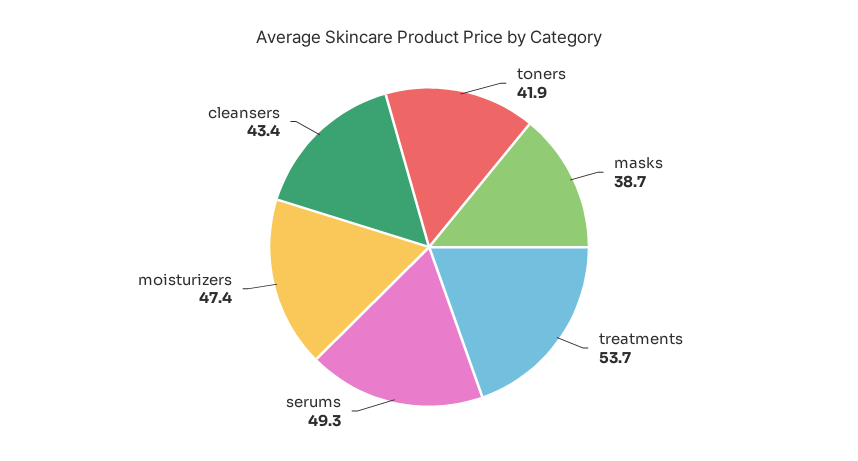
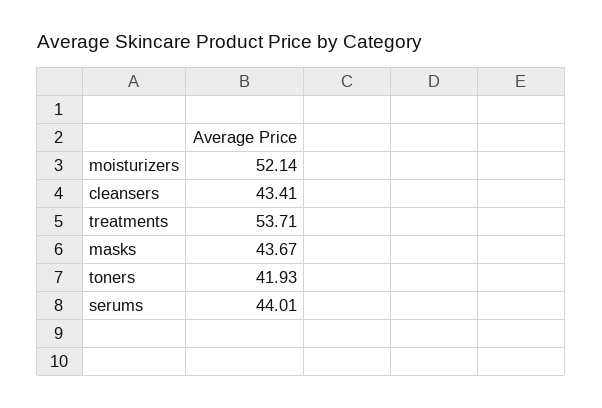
  {
    "toners": 41.93,
-   "masks": 38.7,
+   "masks": 43.67,
    "treatments": 53.71,
-   "serums": 49.3,
+   "serums": 44.01,
-   "moisturizers": 47.4,
+   "moisturizers": 52.14,
    "cleansers": 43.41
  }

